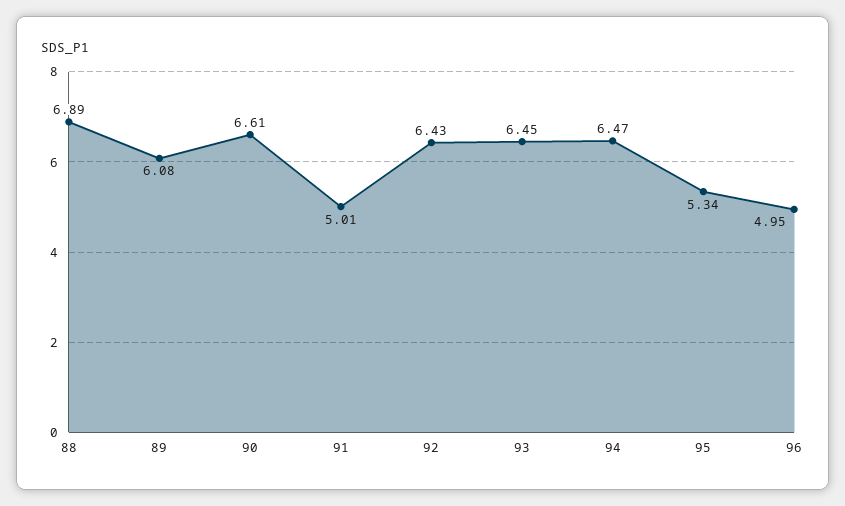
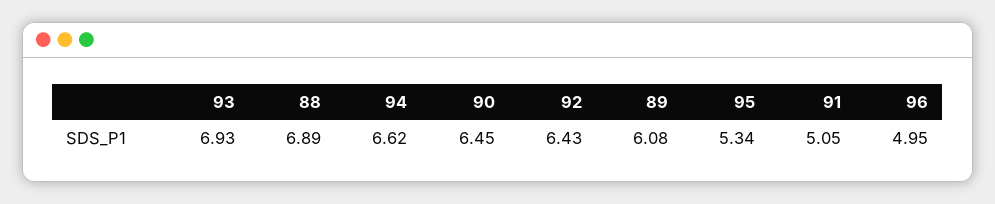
  {
    "88": 6.89,
    "89": 6.08,
-   "90": 6.61,
+   "90": 6.45,
-   "91": 5.01,
+   "91": 5.05,
    "92": 6.43,
-   "93": 6.45,
+   "93": 6.93,
-   "94": 6.47,
+   "94": 6.62,
    "95": 5.34,
    "96": 4.95
  }

